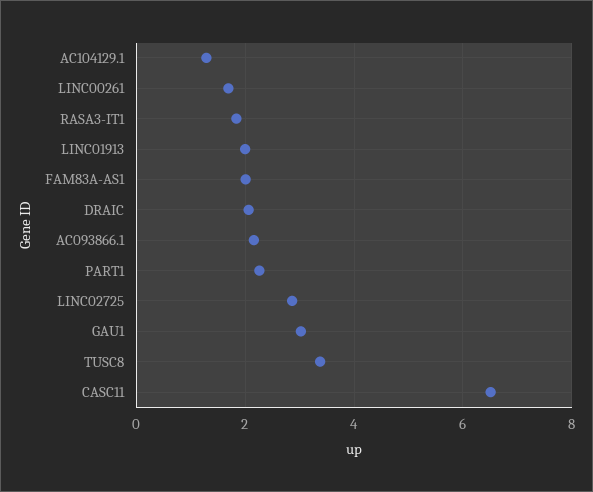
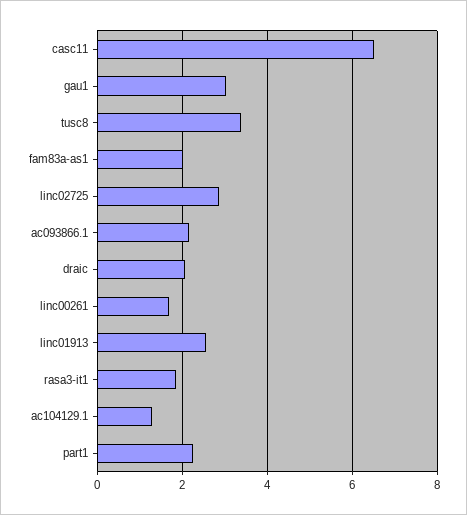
  {
    "AC104129.1": 1.2,
    "LINC00261": 1.6,
    "RASA3-IT1": 1.8,
-   "LINC01913": 2,
+   "LINC01913": 2.6,
    "FAM83A-AS1": 2,
    "DRAIC": 2,
    "AC093866.1": 2.2,
    "PART1": 2.2,
    "LINC02725": 2.8,
    "GAU1": 3,
    "TUSC8": 3.4,
    "CASC11": 6.6
  }

